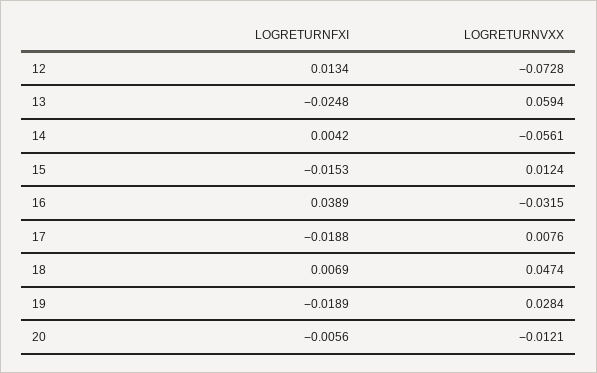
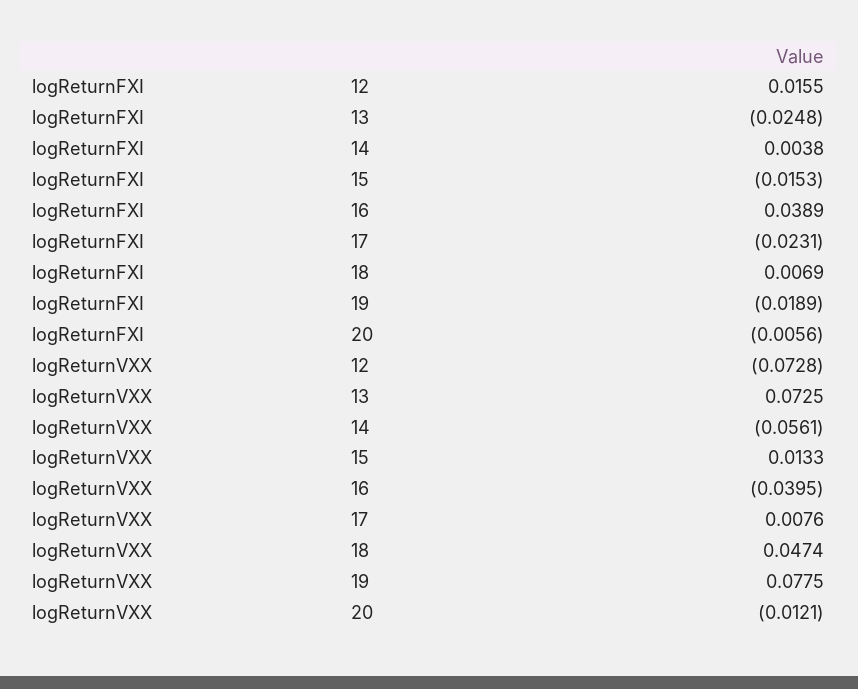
  {
    "LOGRETURNFXI": {
-     "12": 0.0134,
+     "12": 0.0155,
      "13": -0.0248,
-     "14": 0.0042,
+     "14": 0.0038,
      "15": -0.0153,
      "16": 0.0389,
-     "17": -0.0188,
+     "17": -0.0231,
      "18": 0.0069,
      "19": -0.0189,
      "20": -0.0056
    },
    "LOGRETURNVXX": {
      "12": -0.0728,
-     "13": 0.0594,
+     "13": 0.0725,
      "14": -0.0561,
-     "15": 0.0124,
+     "15": 0.0133,
-     "16": -0.0315,
+     "16": -0.0395,
      "17": 0.0076,
      "18": 0.0474,
-     "19": 0.0284,
+     "19": 0.0775,
      "20": -0.0121
    }
  }

